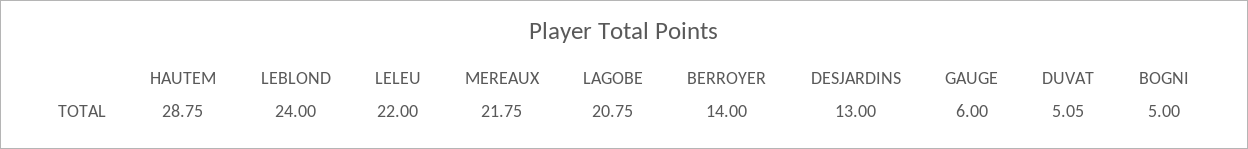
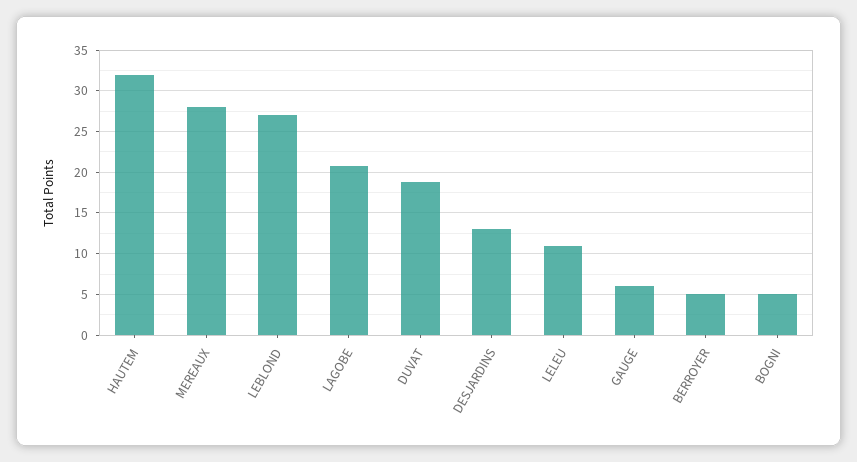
  {
-   "HAUTEM": 28.75,
+   "HAUTEM": 32,
-   "LEBLOND": 24,
+   "LEBLOND": 27,
-   "LELEU": 22,
+   "LELEU": 11,
-   "MEREAUX": 21.75,
+   "MEREAUX": 28,
    "LAGOBE": 20.75,
-   "BERROYER": 14,
+   "BERROYER": 5,
    "DESJARDINS": 13,
    "GAUGE": 6,
-   "DUVAT": 5.05,
+   "DUVAT": 19,
    "BOGNI": 5
  }

